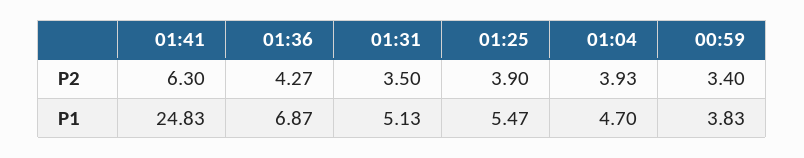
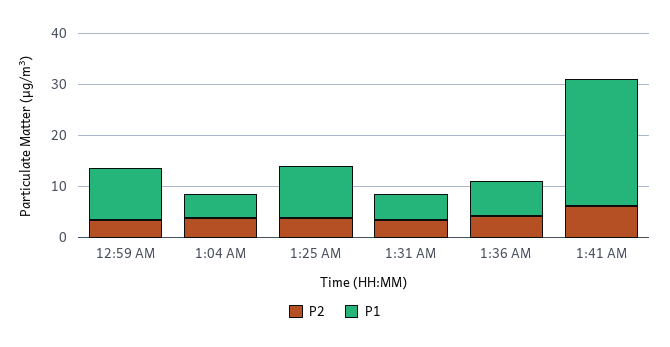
  {
    "P2": {
      "01:41": 6.3,
      "01:36": 4.27,
      "01:31": 3.5,
      "01:25": 3.9,
      "01:04": 3.93,
      "00:59": 3.4
    },
    "P1": {
      "01:41": 24.83,
      "01:36": 6.87,
      "01:31": 5.13,
-     "01:25": 5.47,
+     "01:25": 10,
      "01:04": 4.7,
-     "00:59": 3.83
+     "00:59": 10
    }
  }

